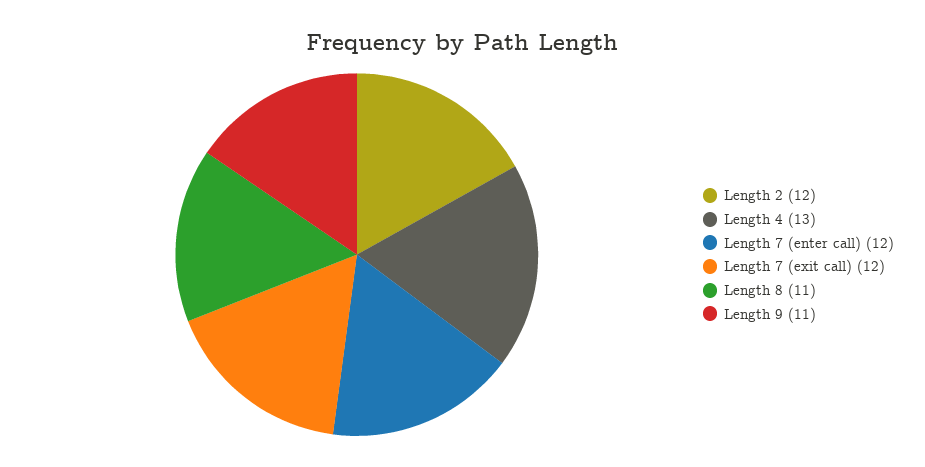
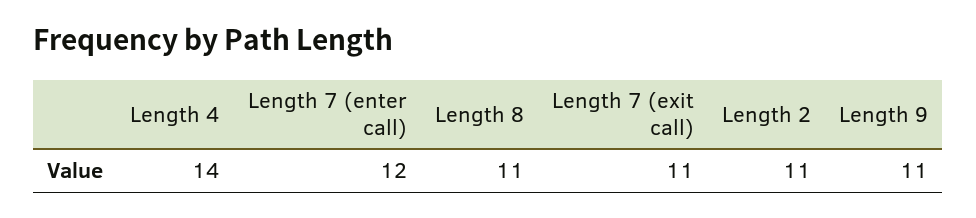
  {
-   "Length 2": 12,
+   "Length 2": 11,
-   "Length 4": 13,
+   "Length 4": 14,
    "Length 7 (enter call)": 12,
-   "Length 7 (exit call)": 12,
+   "Length 7 (exit call)": 11,
    "Length 8": 11,
    "Length 9": 11
  }

